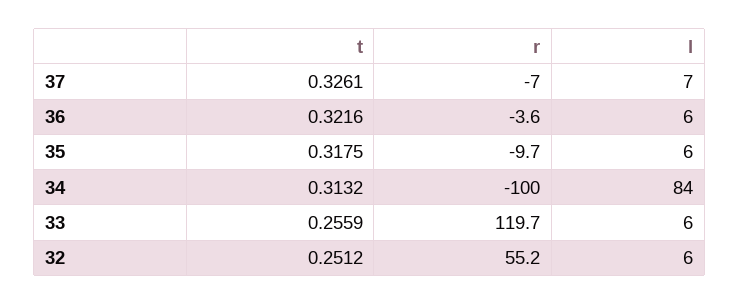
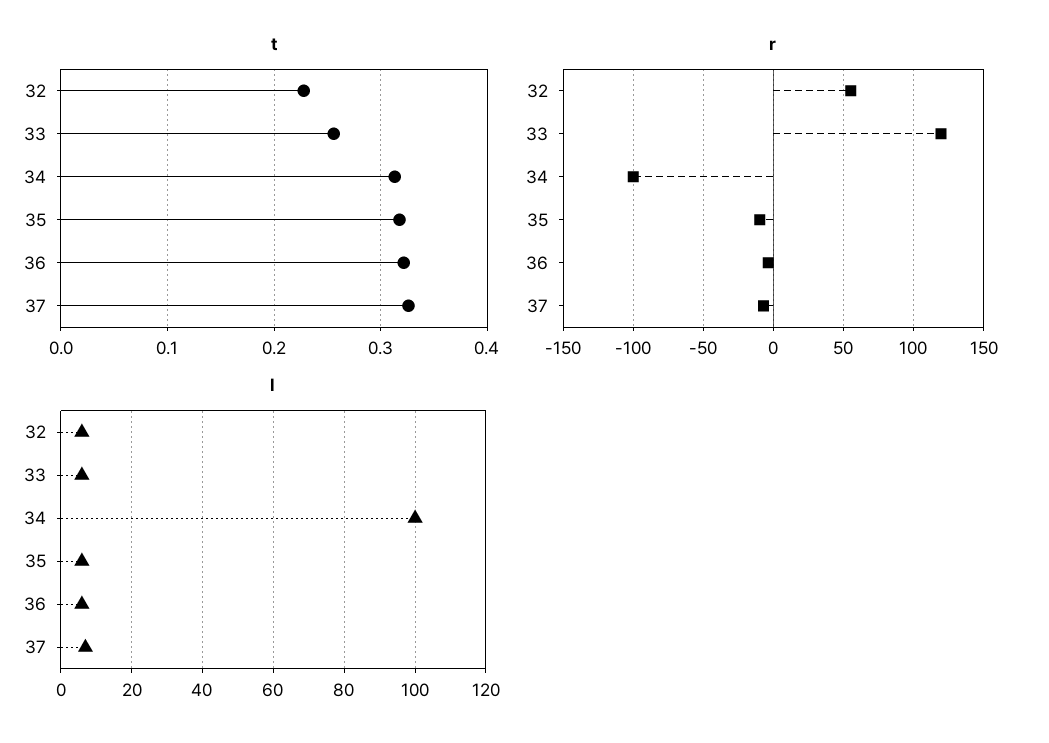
  {
    "t": {
      "37": 0.3261,
      "36": 0.3216,
      "35": 0.3175,
      "34": 0.3132,
      "33": 0.2559,
-     "32": 0.2512
+     "32": 0.23
    },
    "r": {
      "37": -7,
      "36": -3.6,
      "35": -9.7,
      "34": -100,
      "33": 119.7,
      "32": 55.2
    },
    "l": {
      "37": 7,
      "36": 6,
      "35": 6,
-     "34": 84,
+     "34": 100,
      "33": 6,
      "32": 6
    }
  }

